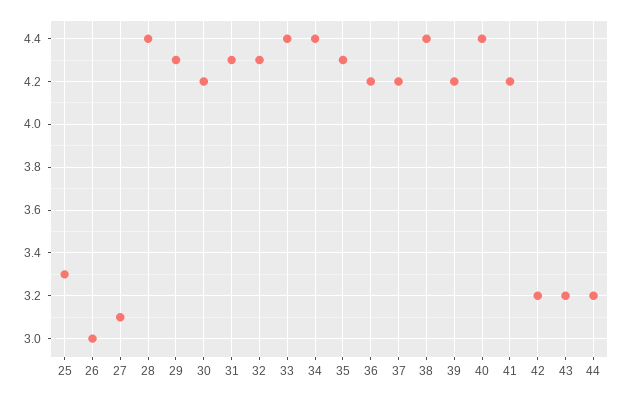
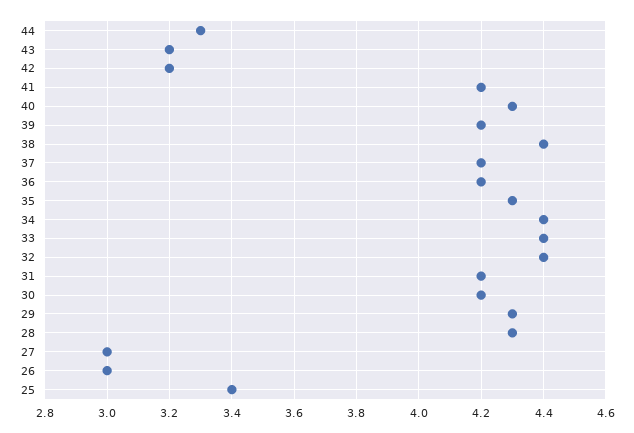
  {
-   "25": 3.3,
+   "25": 3.4,
    "26": 3,
-   "27": 3.1,
+   "27": 3,
-   "28": 4.4,
+   "28": 4.3,
    "29": 4.3,
    "30": 4.2,
-   "31": 4.3,
+   "31": 4.2,
-   "32": 4.3,
+   "32": 4.4,
    "33": 4.4,
    "34": 4.4,
    "35": 4.3,
    "36": 4.2,
    "37": 4.2,
    "38": 4.4,
    "39": 4.2,
-   "40": 4.4,
+   "40": 4.3,
    "41": 4.2,
    "42": 3.2,
    "43": 3.2,
-   "44": 3.2
+   "44": 3.3
  }

